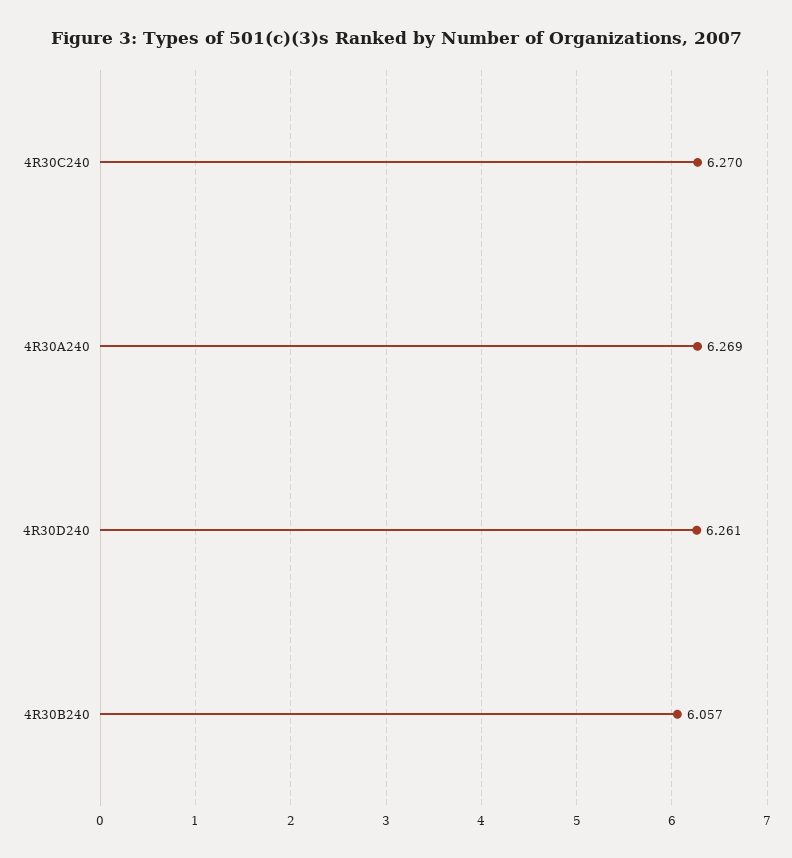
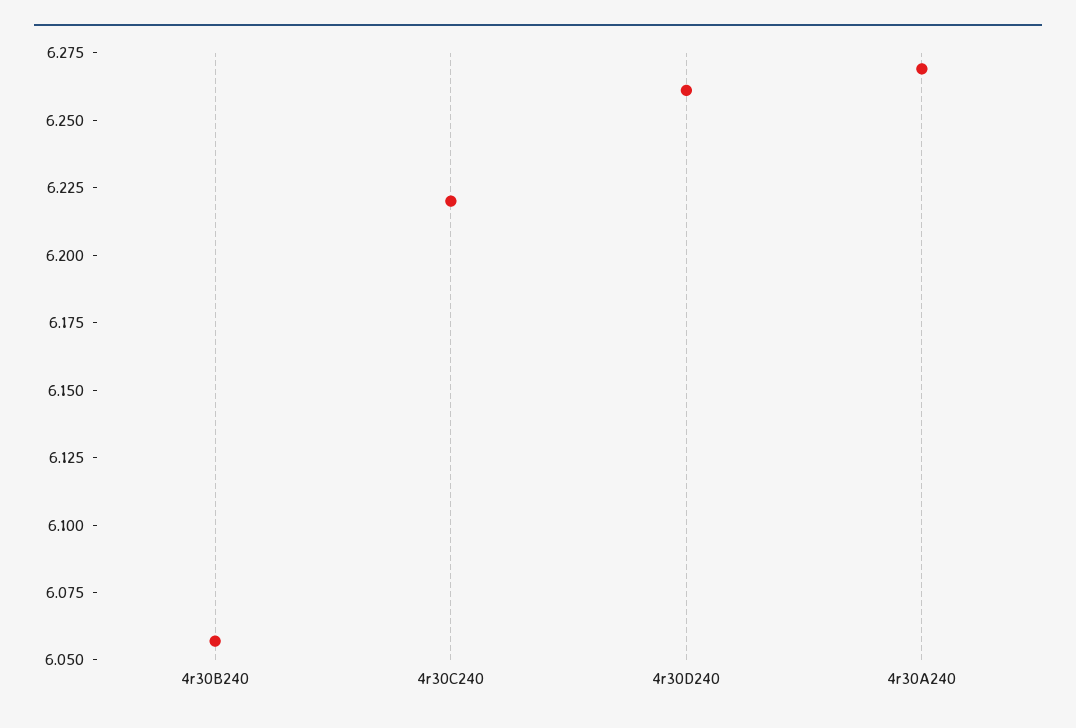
  {
-   "4R30C240": 6.27,
+   "4R30C240": 6.22,
    "4R30A240": 6.269,
    "4R30D240": 6.261,
    "4R30B240": 6.057
  }

